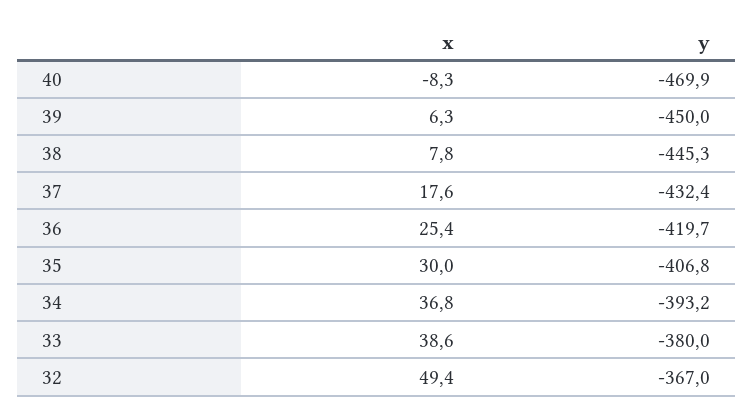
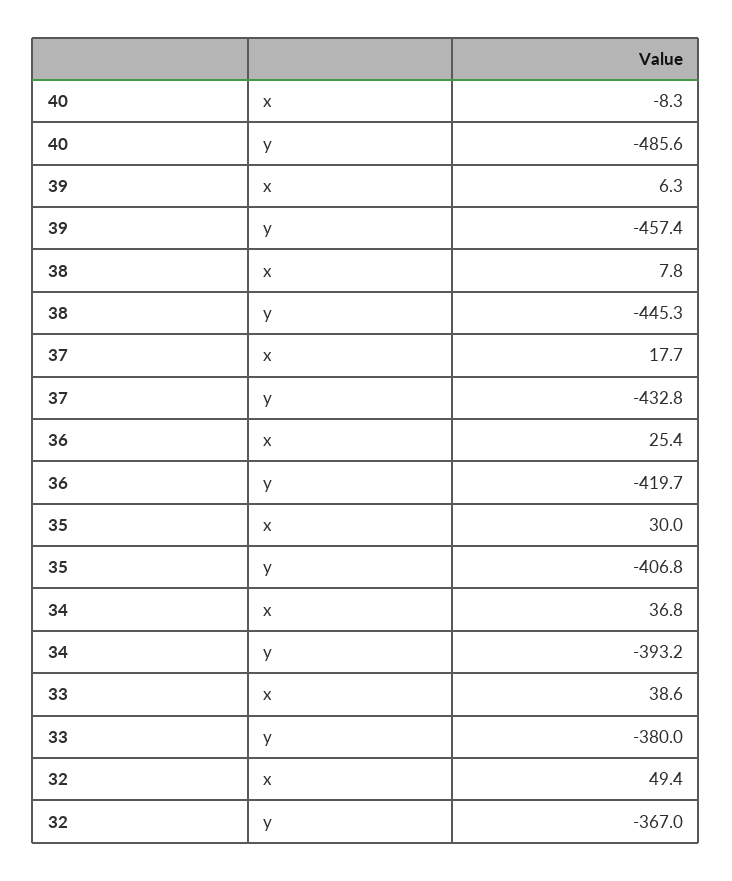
  {
    "x": {
      "40": -8.3,
      "39": 6.3,
      "38": 7.8,
-     "37": 17.6,
+     "37": 17.7,
      "36": 25.4,
      "35": 30,
      "34": 36.8,
      "33": 38.6,
      "32": 49.4
    },
    "y": {
-     "40": -469.9,
+     "40": -485.6,
-     "39": -450,
+     "39": -457.4,
      "38": -445.3,
-     "37": -432.4,
+     "37": -432.8,
      "36": -419.7,
      "35": -406.8,
      "34": -393.2,
      "33": -380,
      "32": -367
    }
  }

